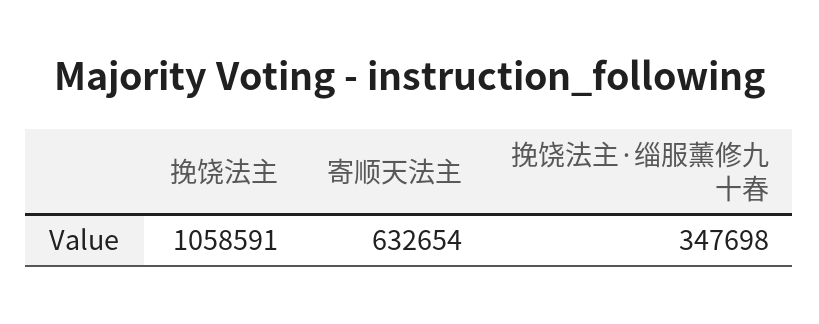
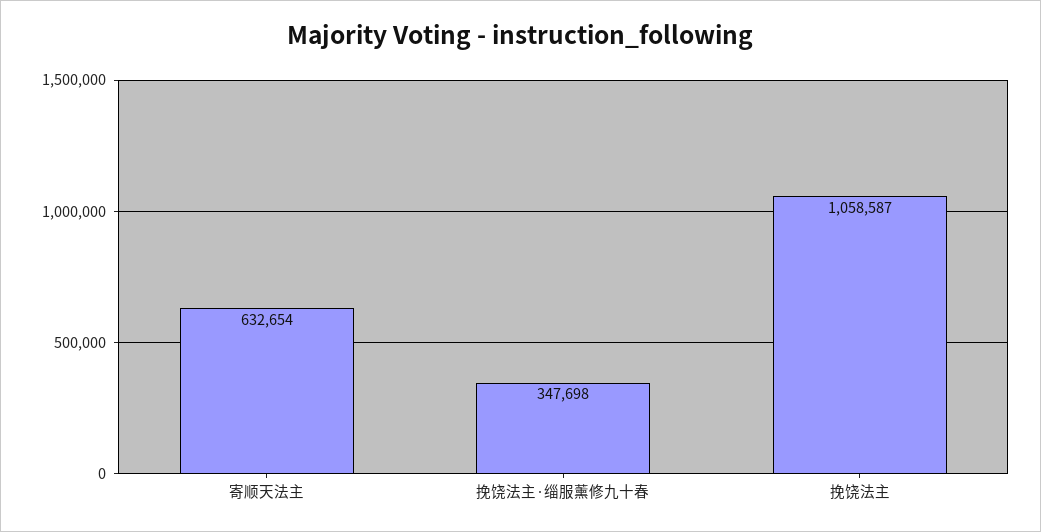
  {
-   "挽饶法主": 1058591,
+   "挽饶法主": 1058587,
    "寄顺天法主": 632654,
    "挽饶法主·缁服薰修九十春": 347698
  }

